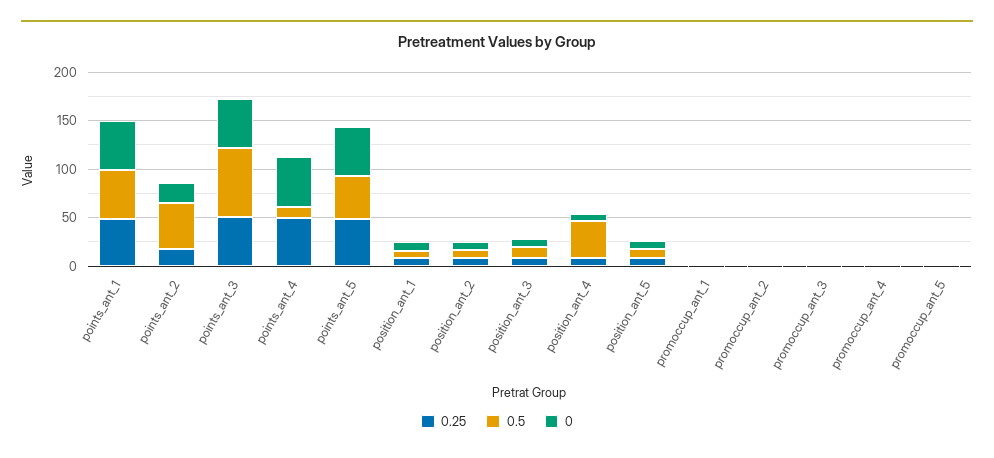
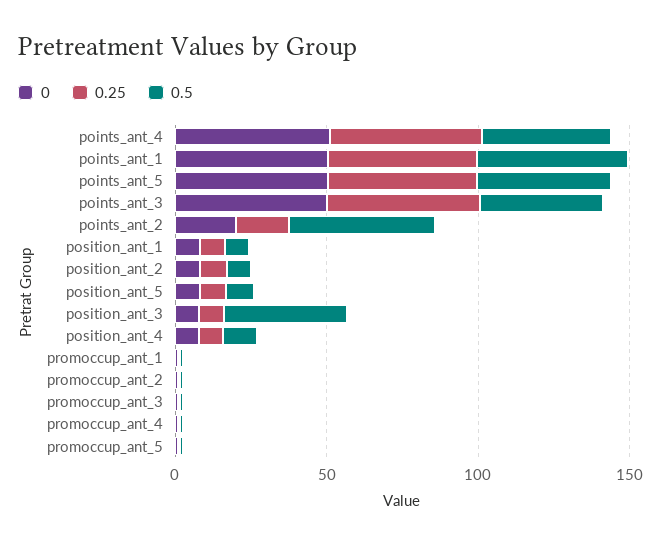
  {
    "0.25": {
      "points_ant_1": 50,
      "points_ant_2": 20,
      "points_ant_3": 50,
      "points_ant_4": 50,
      "points_ant_5": 50,
      "position_ant_1": 10,
      "position_ant_2": 10,
      "position_ant_3": 10,
      "position_ant_4": 10,
      "position_ant_5": 10,
      "promoccup_ant_1": 0,
      "promoccup_ant_2": 0,
      "promoccup_ant_3": 0,
      "promoccup_ant_4": 0,
      "promoccup_ant_5": 0
    },
    "0.5": {
      "points_ant_1": 50,
      "points_ant_2": 50,
-     "points_ant_3": 70,
+     "points_ant_3": 40,
-     "points_ant_4": 10,
+     "points_ant_4": 40,
      "points_ant_5": 40,
      "position_ant_1": 10,
      "position_ant_2": 10,
-     "position_ant_3": 10,
+     "position_ant_3": 40,
-     "position_ant_4": 40,
+     "position_ant_4": 10,
      "position_ant_5": 10,
      "promoccup_ant_1": 0,
      "promoccup_ant_2": 0,
      "promoccup_ant_3": 0,
      "promoccup_ant_4": 0,
      "promoccup_ant_5": 0
    },
    "0": {
      "points_ant_1": 50,
      "points_ant_2": 20,
      "points_ant_3": 50,
      "points_ant_4": 50,
      "points_ant_5": 50,
      "position_ant_1": 10,
      "position_ant_2": 10,
      "position_ant_3": 10,
      "position_ant_4": 10,
      "position_ant_5": 10,
      "promoccup_ant_1": 0,
      "promoccup_ant_2": 0,
      "promoccup_ant_3": 0,
      "promoccup_ant_4": 0,
      "promoccup_ant_5": 0
    }
  }

